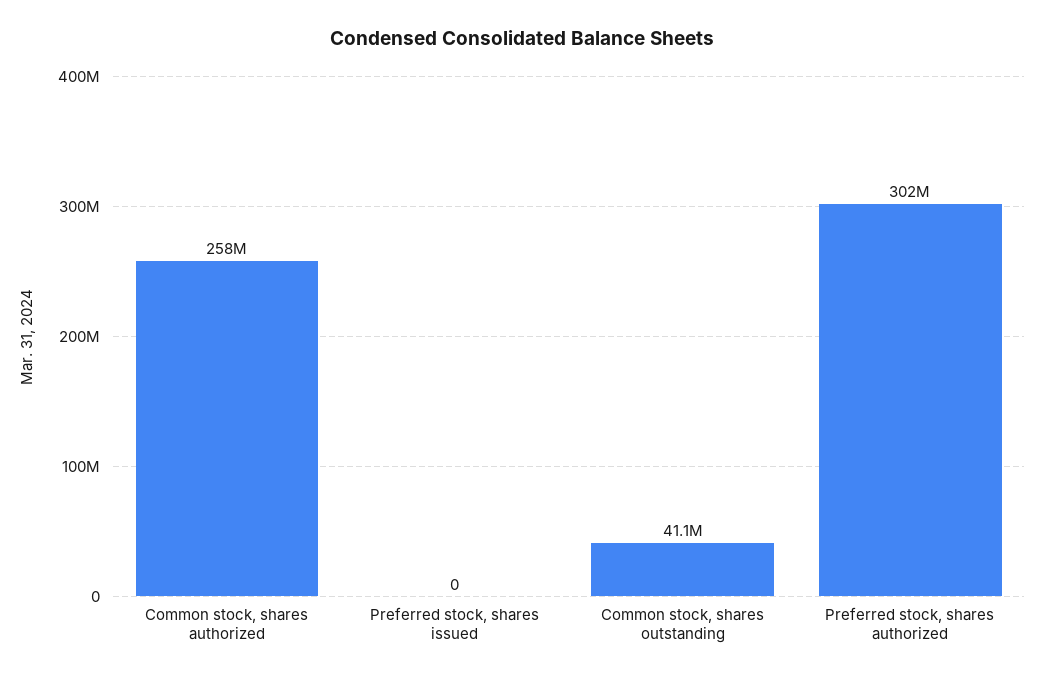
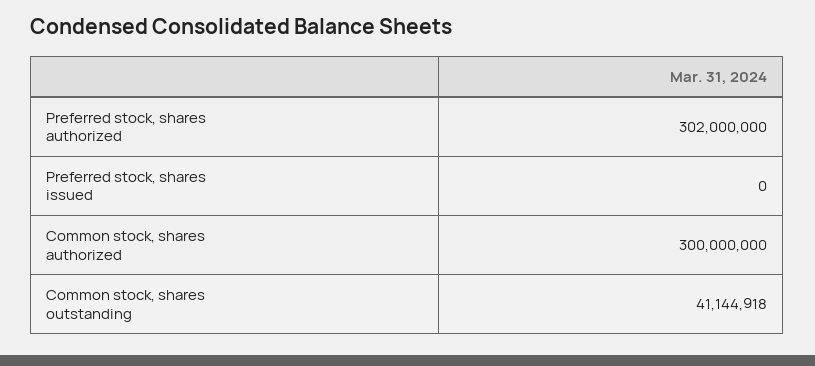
  {
-   "Common stock, shares authorized": 258000000,
+   "Common stock, shares authorized": 300000000,
    "Preferred stock, shares issued": 0,
    "Common stock, shares outstanding": 41144918,
    "Preferred stock, shares authorized": 302000000
  }

